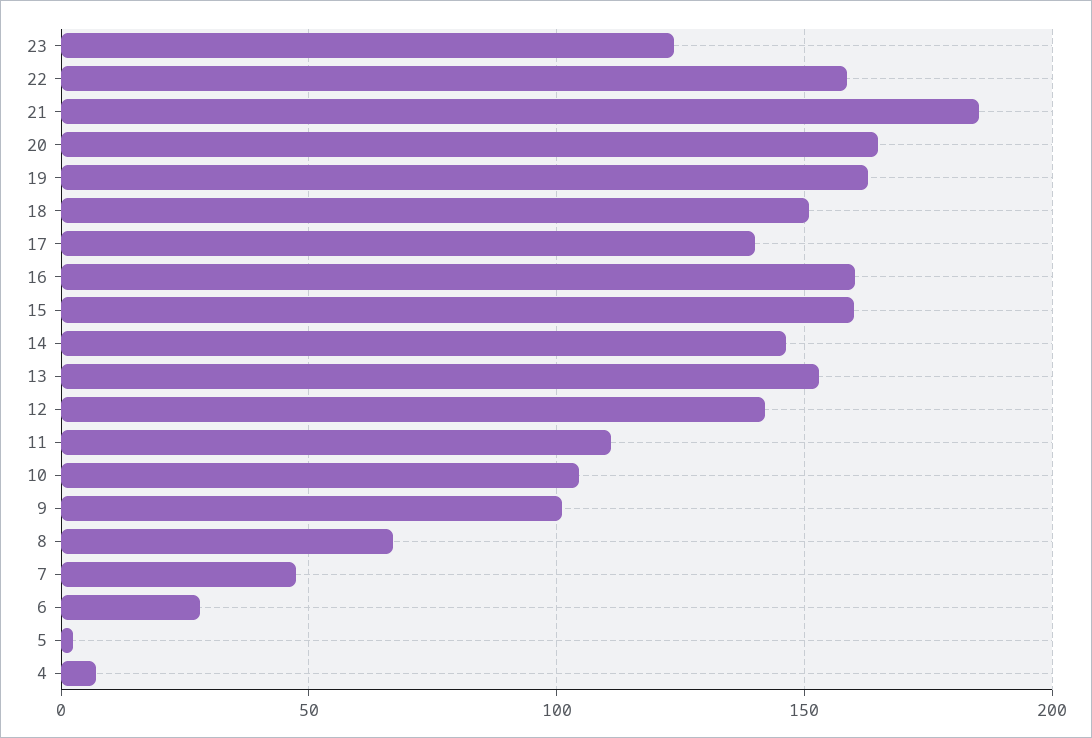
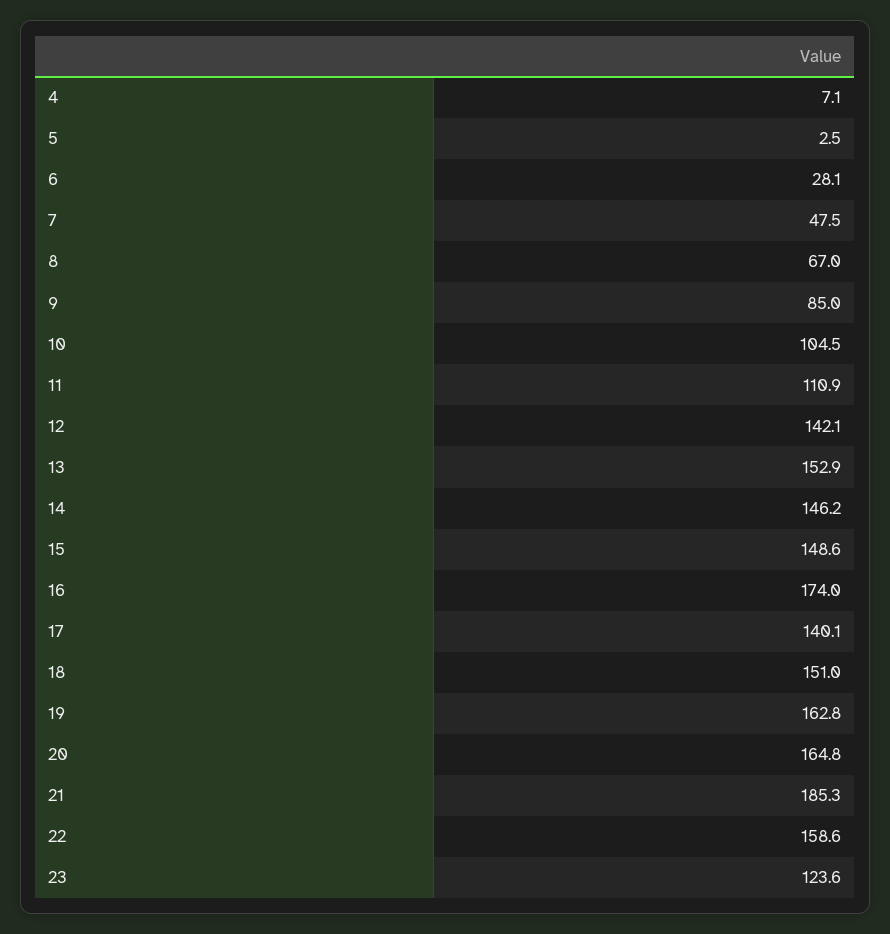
  {
    "23": 123.6,
    "22": 158.6,
    "21": 185.3,
    "20": 164.8,
    "19": 162.8,
    "18": 151,
    "17": 140.1,
-   "16": 160,
+   "16": 174,
-   "15": 160,
+   "15": 148.6,
    "14": 146.2,
    "13": 152.9,
    "12": 142.1,
    "11": 110.9,
    "10": 104.5,
-   "9": 100,
+   "9": 85,
    "8": 67,
    "7": 47.5,
    "6": 28.1,
    "5": 2.5,
    "4": 7.1
  }

